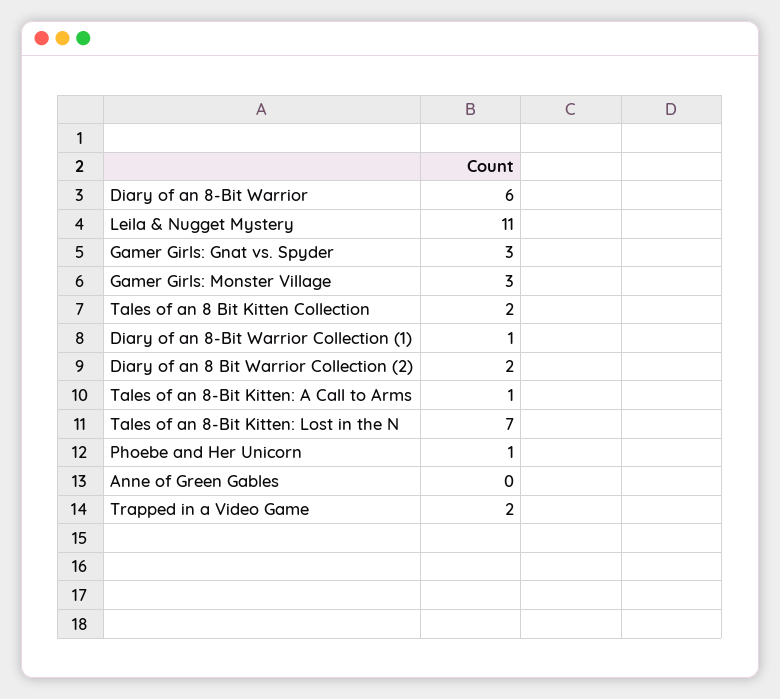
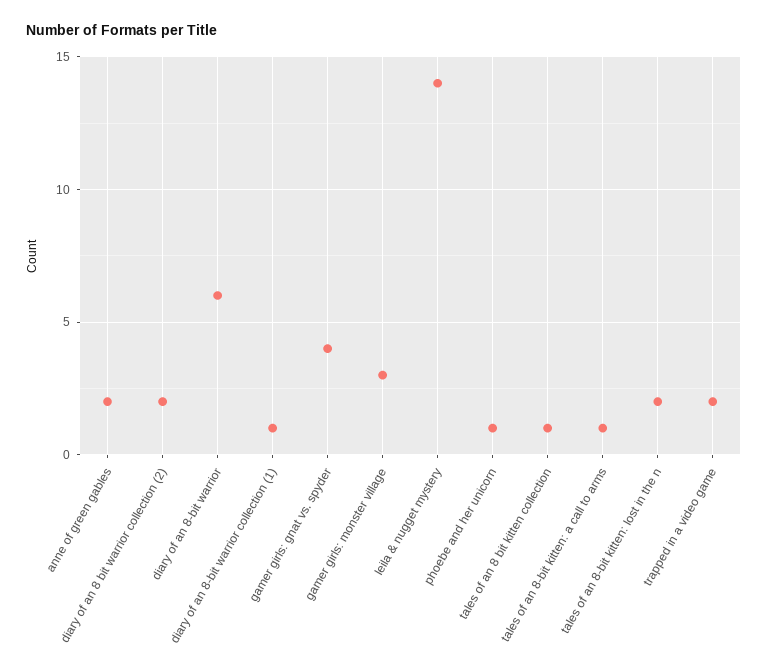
  {
    "Diary of an 8-Bit Warrior": 6,
-   "Leila & Nugget Mystery": 11,
+   "Leila & Nugget Mystery": 14,
-   "Gamer Girls: Gnat vs. Spyder": 3,
+   "Gamer Girls: Gnat vs. Spyder": 4,
    "Gamer Girls: Monster Village": 3,
-   "Tales of an 8 Bit Kitten Collection": 2,
+   "Tales of an 8 Bit Kitten Collection": 1,
    "Diary of an 8-Bit Warrior Collection (1)": 1,
    "Diary of an 8 Bit Warrior Collection (2)": 2,
    "Tales of an 8-Bit Kitten: A Call to Arms": 1,
-   "Tales of an 8-Bit Kitten: Lost in the N": 7,
+   "Tales of an 8-Bit Kitten: Lost in the N": 2,
    "Phoebe and Her Unicorn": 1,
-   "Anne of Green Gables": 0,
+   "Anne of Green Gables": 2,
    "Trapped in a Video Game": 2
  }

